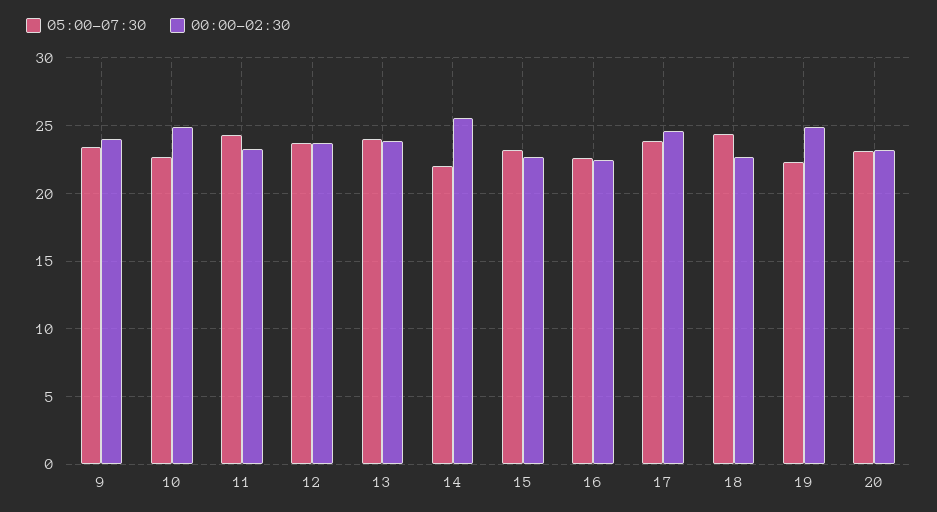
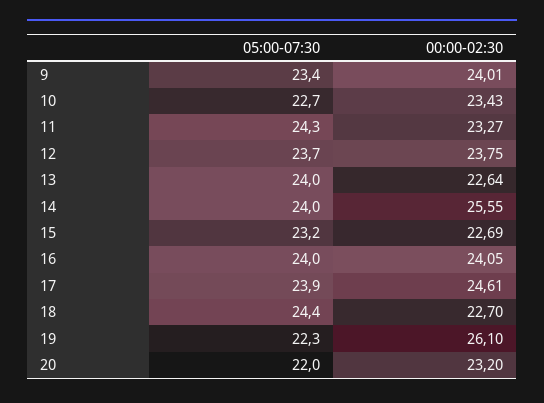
  {
    "05:00-07:30": {
      "9": 23.4,
      "10": 22.7,
      "11": 24.3,
      "12": 23.7,
      "13": 24,
-     "14": 22,
+     "14": 24,
      "15": 23.2,
-     "16": 22.5,
+     "16": 24,
      "17": 23.9,
      "18": 24.4,
      "19": 22.3,
-     "20": 23
+     "20": 22
    },
    "00:00-02:30": {
      "9": 24.01,
-     "10": 25,
+     "10": 23.43,
      "11": 23.27,
      "12": 23.75,
-     "13": 24,
+     "13": 22.64,
      "14": 25.55,
      "15": 22.69,
-     "16": 22.5,
+     "16": 24.05,
      "17": 24.61,
      "18": 22.7,
-     "19": 25,
+     "19": 26.1,
      "20": 23.2
    }
  }

